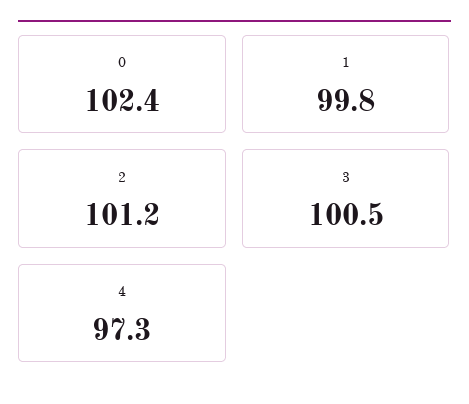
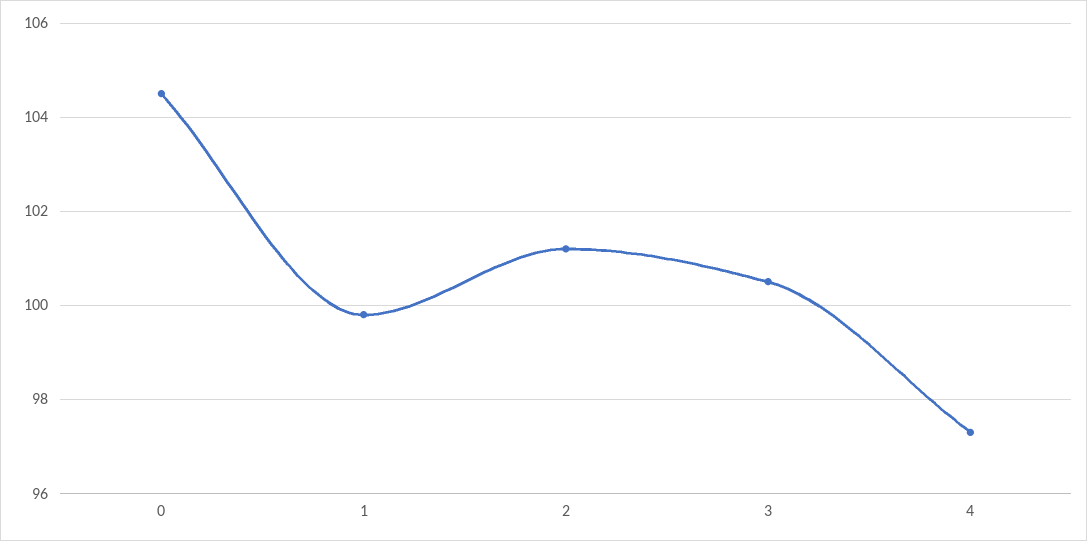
  {
-   "0": 102.4,
+   "0": 104.5,
    "1": 99.8,
    "2": 101.2,
    "3": 100.5,
    "4": 97.3
  }

